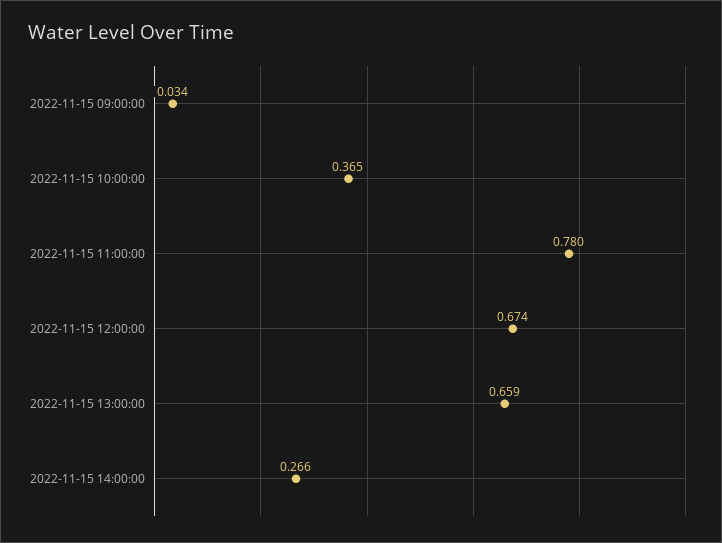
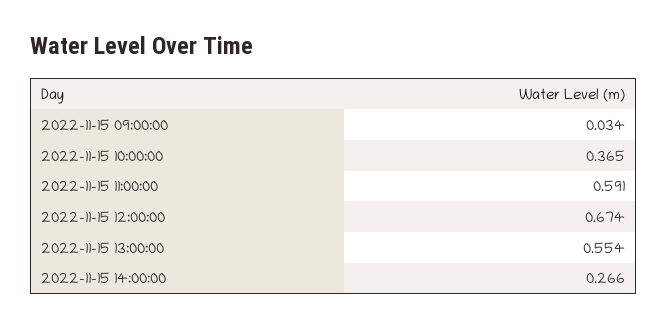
  {
    "2022-11-15 09:00:00": 0.034,
    "2022-11-15 10:00:00": 0.365,
-   "2022-11-15 11:00:00": 0.78,
+   "2022-11-15 11:00:00": 0.591,
    "2022-11-15 12:00:00": 0.674,
-   "2022-11-15 13:00:00": 0.659,
+   "2022-11-15 13:00:00": 0.554,
    "2022-11-15 14:00:00": 0.266
  }

